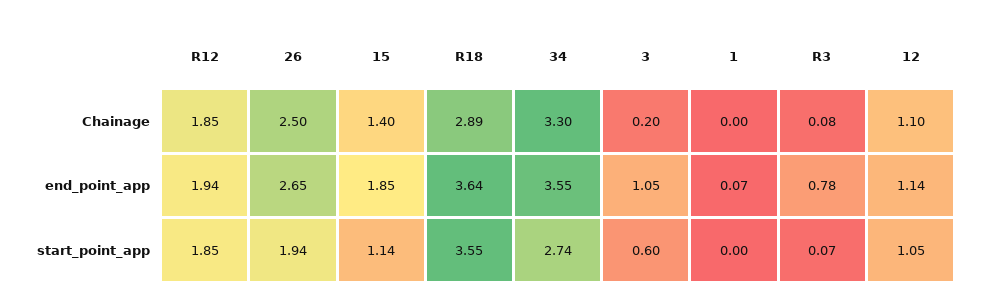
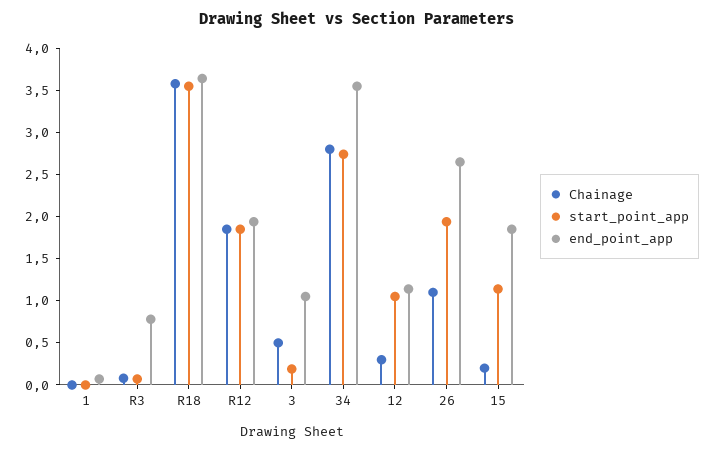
  {
    "Chainage": {
      "R12": 1.85,
-     "26": 2.5,
+     "26": 1.1,
-     "15": 1.4,
+     "15": 0.2,
-     "R18": 2.89,
+     "R18": 3.6,
-     "34": 3.3,
+     "34": 2.8,
-     "3": 0.2,
+     "3": 0.5,
      "1": 0,
      "R3": 0.08,
-     "12": 1.1
+     "12": 0.3
    },
    "end_point_app": {
      "R12": 1.94,
      "26": 2.65,
      "15": 1.85,
      "R18": 3.64,
      "34": 3.55,
      "3": 1.05,
      "1": 0.07,
      "R3": 0.78,
      "12": 1.14
    },
    "start_point_app": {
      "R12": 1.85,
      "26": 1.94,
      "15": 1.14,
      "R18": 3.55,
      "34": 2.74,
-     "3": 0.6,
+     "3": 0.2,
      "1": 0,
      "R3": 0.07,
      "12": 1.05
    }
  }

